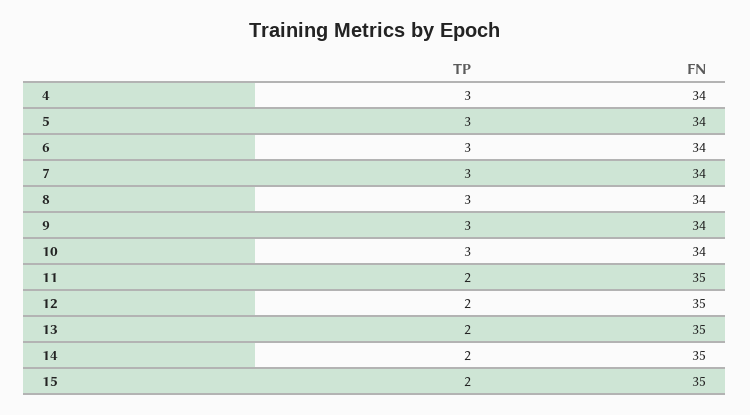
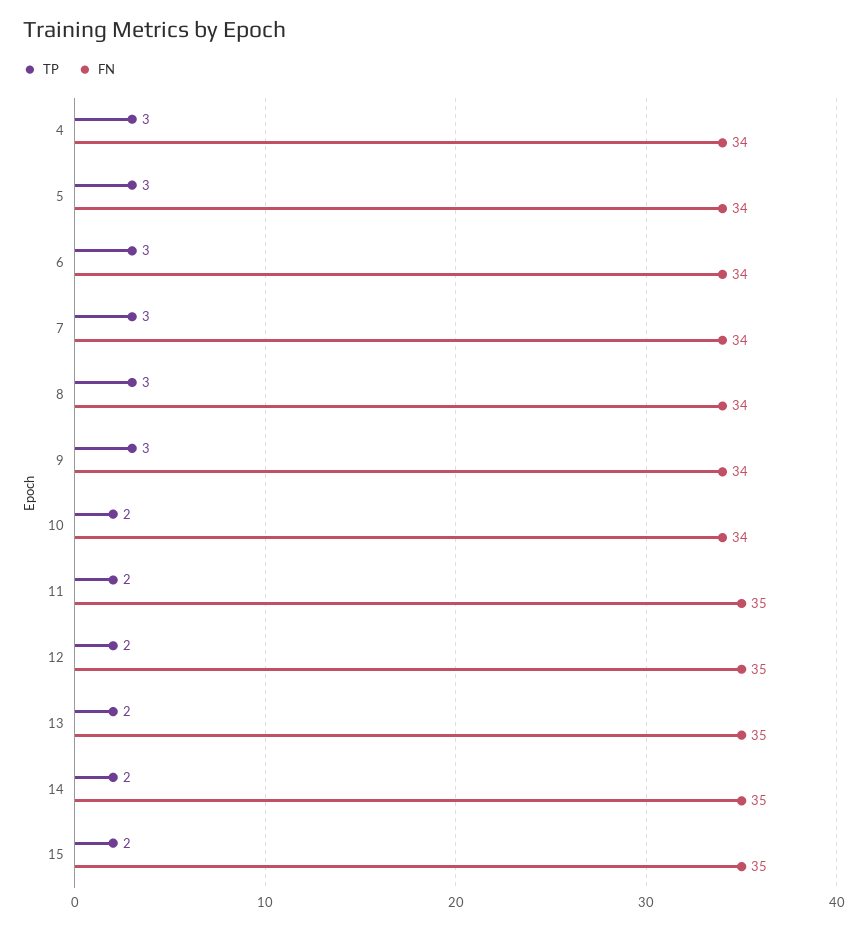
  {
    "TP": {
      "4": 3,
      "5": 3,
      "6": 3,
      "7": 3,
      "8": 3,
      "9": 3,
-     "10": 3,
+     "10": 2,
      "11": 2,
      "12": 2,
      "13": 2,
      "14": 2,
      "15": 2
    },
    "FN": {
      "4": 34,
      "5": 34,
      "6": 34,
      "7": 34,
      "8": 34,
      "9": 34,
      "10": 34,
      "11": 35,
      "12": 35,
      "13": 35,
      "14": 35,
      "15": 35
    }
  }

